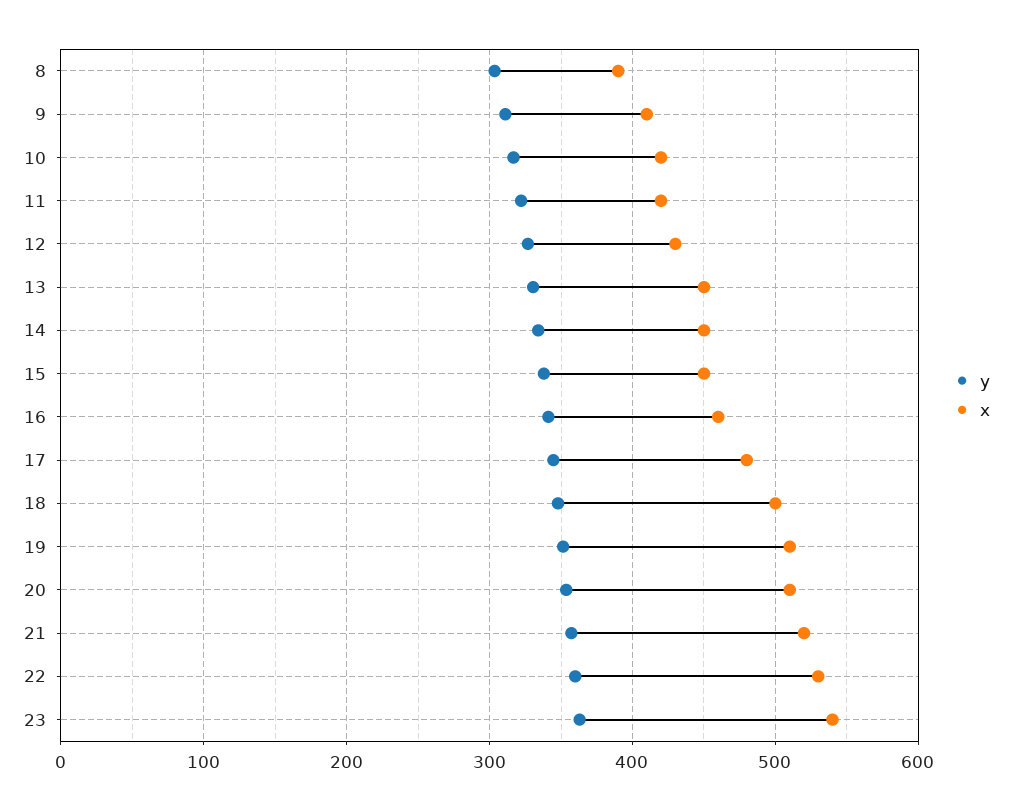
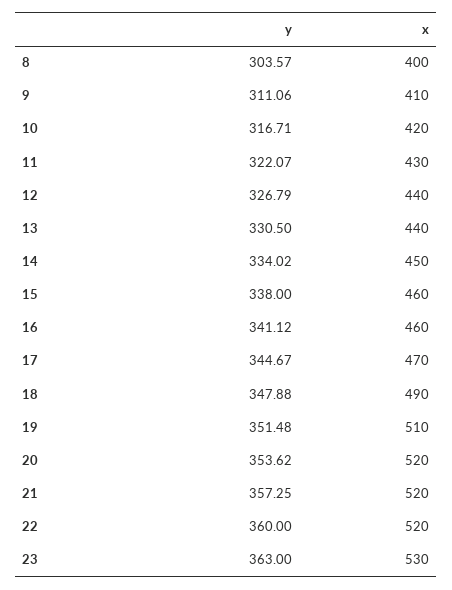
  {
    "y": {
      "8": 303.57,
      "9": 311.06,
      "10": 316.71,
      "11": 322.07,
      "12": 326.79,
      "13": 330.5,
      "14": 334.02,
      "15": 338,
      "16": 341.12,
      "17": 344.67,
      "18": 347.88,
      "19": 351.48,
      "20": 353.62,
      "21": 357.25,
      "22": 360,
      "23": 363
    },
    "x": {
-     "8": 390,
+     "8": 400,
      "9": 410,
      "10": 420,
-     "11": 420,
+     "11": 430,
-     "12": 430,
+     "12": 440,
-     "13": 450,
+     "13": 440,
      "14": 450,
-     "15": 450,
+     "15": 460,
      "16": 460,
-     "17": 480,
+     "17": 470,
-     "18": 500,
+     "18": 490,
      "19": 510,
-     "20": 510,
+     "20": 520,
      "21": 520,
-     "22": 530,
+     "22": 520,
-     "23": 540
+     "23": 530
    }
  }

